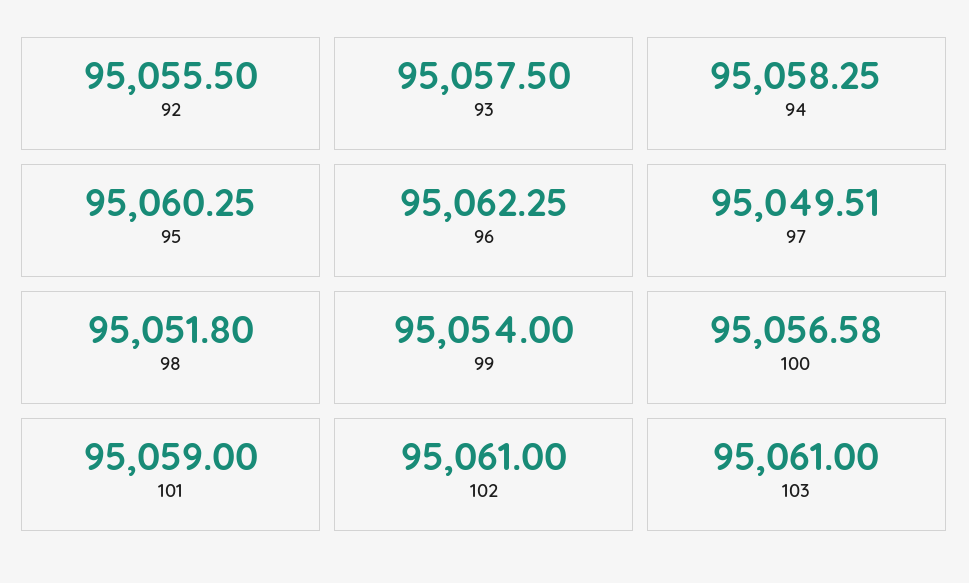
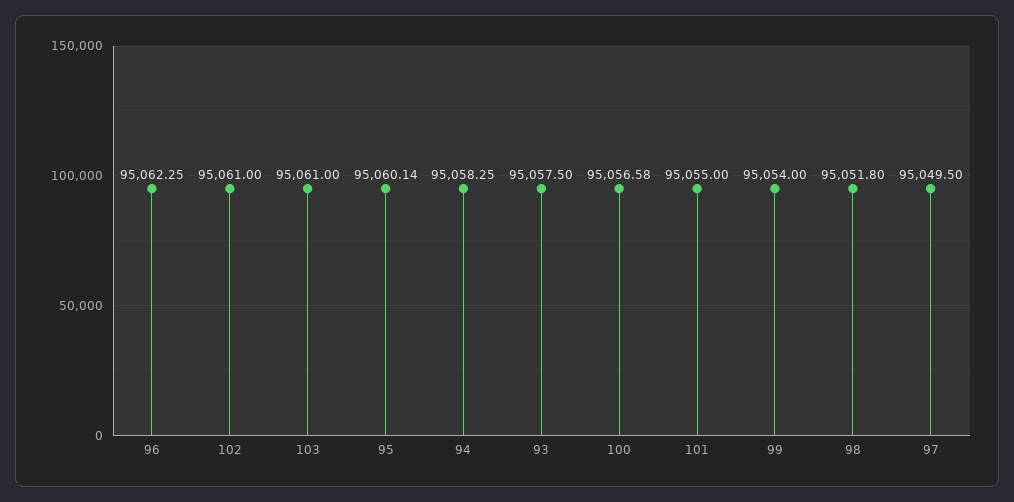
  {
-   "92": 95055.5,
    "93": 95057.5,
    "94": 95058.25,
-   "95": 95060.25,
+   "95": 95060.14,
    "96": 95062.25,
-   "97": 95049.51,
+   "97": 95049.5,
    "98": 95051.8,
    "99": 95054,
    "100": 95056.58,
-   "101": 95059,
+   "101": 95055,
    "102": 95061,
    "103": 95061
  }

